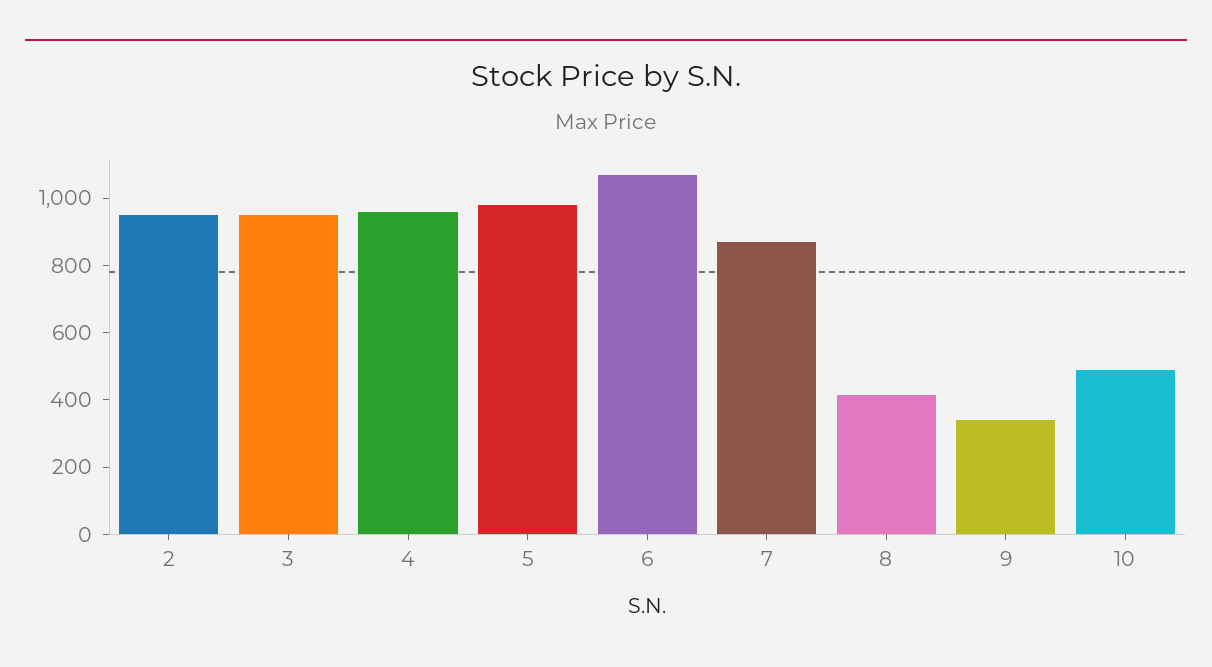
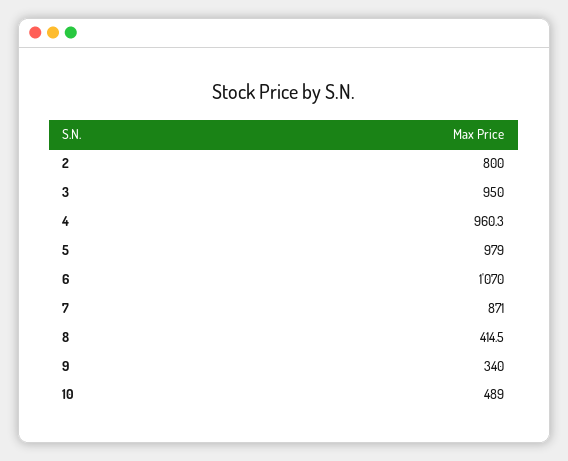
  {
-   "2": 950,
+   "2": 800,
    "3": 950,
    "4": 960.3,
    "5": 979,
    "6": 1070,
    "7": 871,
    "8": 414.5,
    "9": 340,
    "10": 489
  }

